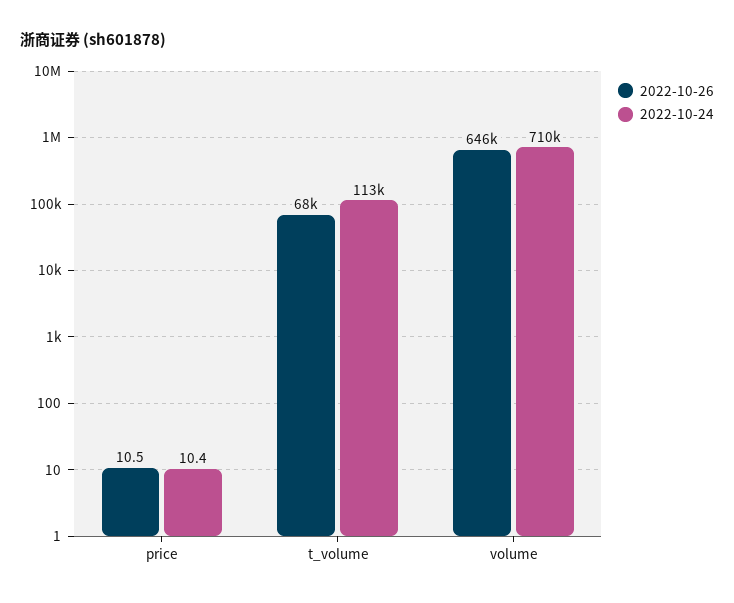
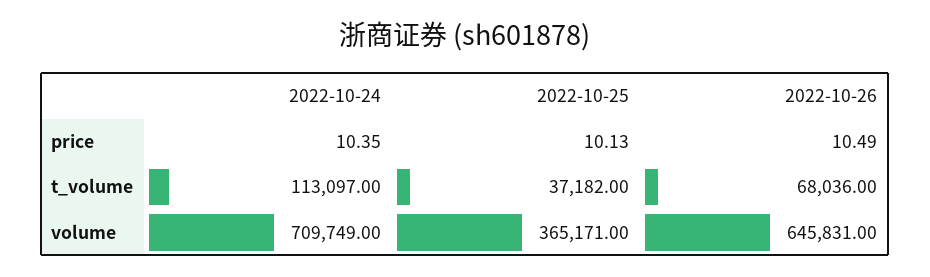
  {
    "2022-10-26": {
      "price": 10.49,
      "t_volume": 68036,
      "volume": 645831
    },
    "2022-10-24": {
      "price": 10.35,
      "t_volume": 113097,
      "volume": 709749
-   }
+   },
+   "2022-10-25": {
+     "price": 10.13,
+     "t_volume": 37182,
+     "volume": 365171
+   }
  }

